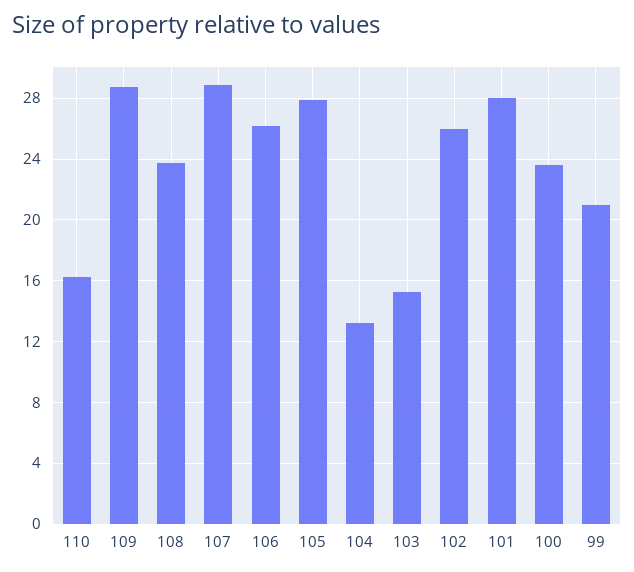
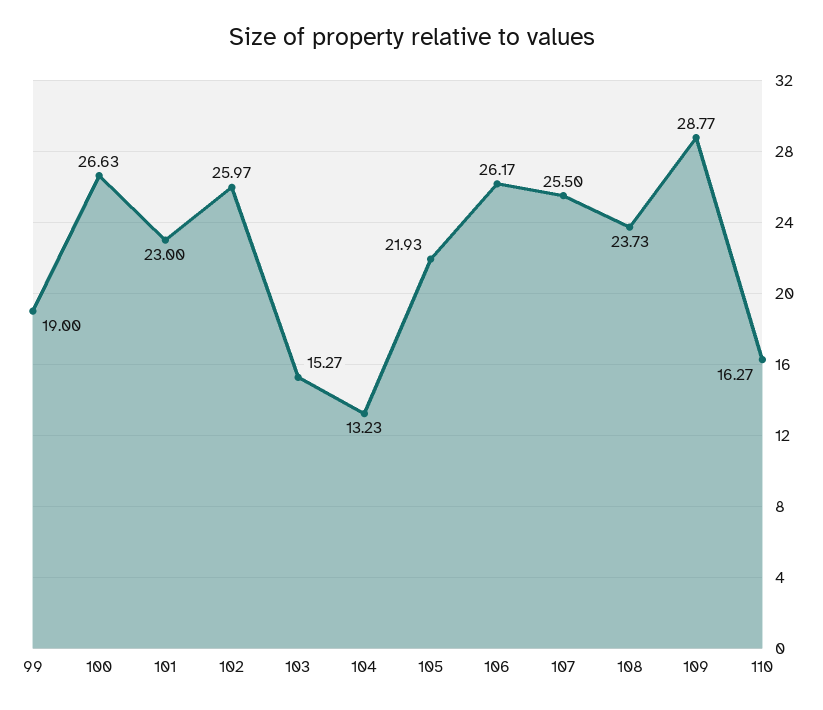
  {
    "110": 16.27,
    "109": 28.77,
    "108": 23.73,
-   "107": 29,
+   "107": 25.5,
    "106": 26.17,
-   "105": 28,
+   "105": 21.93,
    "104": 13.23,
    "103": 15.27,
    "102": 25.97,
-   "101": 28,
+   "101": 23,
-   "100": 23.5,
+   "100": 26.63,
-   "99": 21
+   "99": 19
  }

